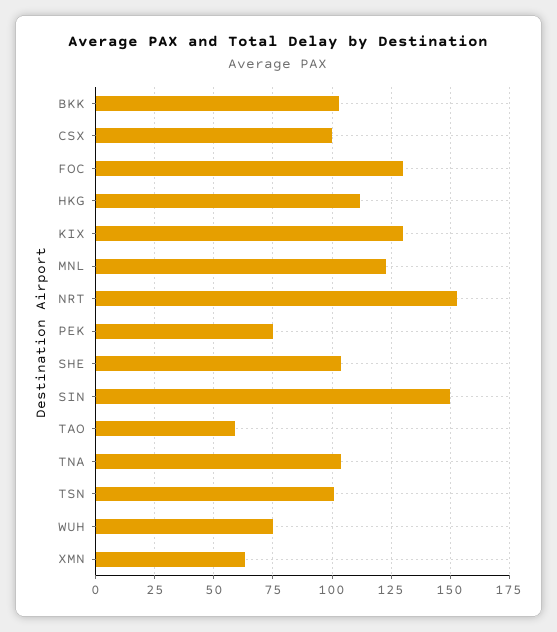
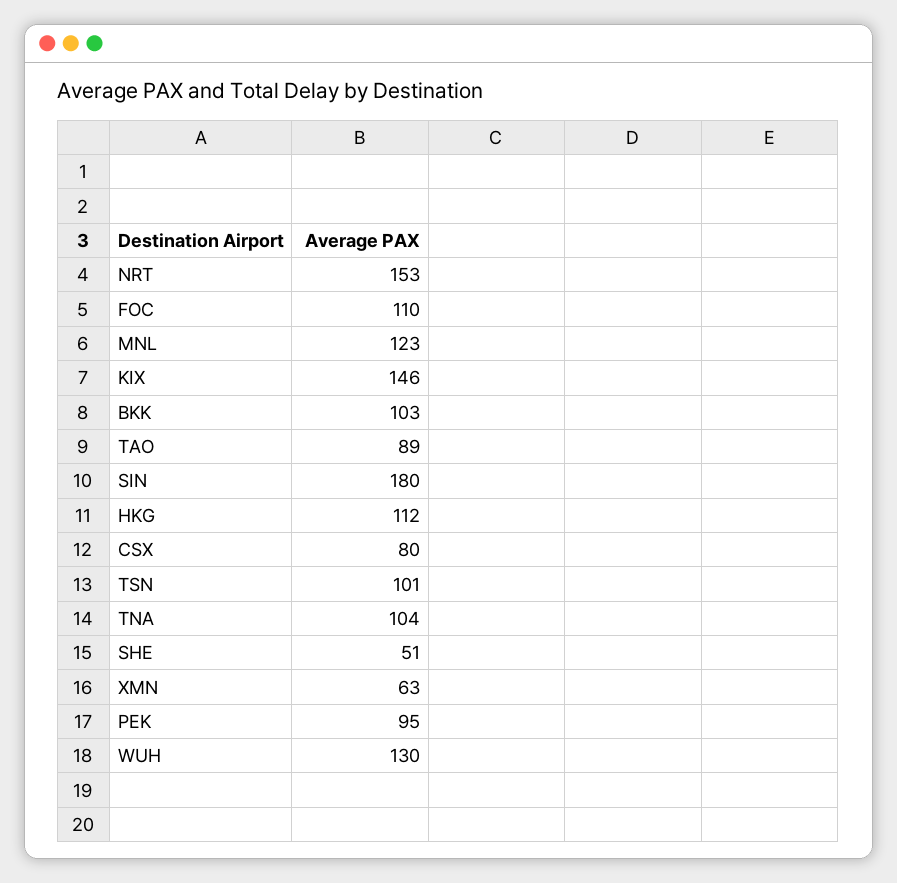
  {
    "BKK": 103,
-   "CSX": 100,
+   "CSX": 80,
-   "FOC": 130,
+   "FOC": 110,
    "HKG": 112,
-   "KIX": 130,
+   "KIX": 146,
    "MNL": 123,
    "NRT": 153,
-   "PEK": 75,
+   "PEK": 95,
-   "SHE": 105,
+   "SHE": 51,
-   "SIN": 150,
+   "SIN": 180,
-   "TAO": 60,
+   "TAO": 89,
    "TNA": 104,
    "TSN": 101,
-   "WUH": 75,
+   "WUH": 130,
    "XMN": 63
  }

